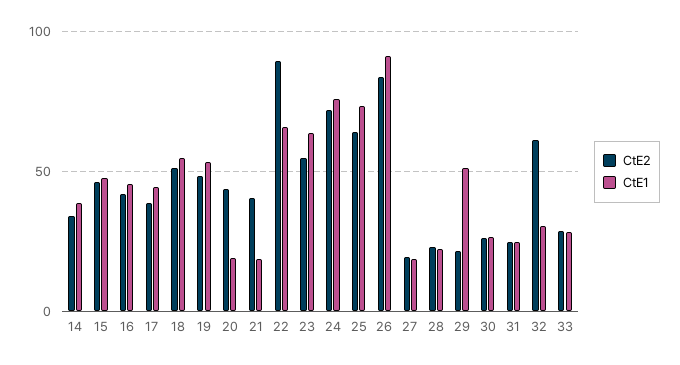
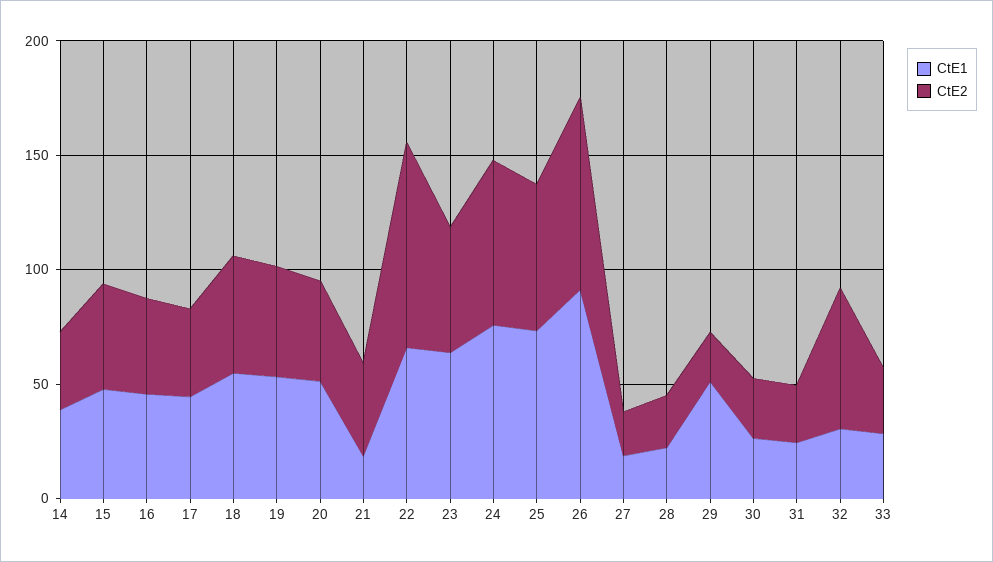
  {
    "CtE2": {
      "14": 35,
      "15": 45,
      "16": 40,
      "17": 40,
      "18": 50,
      "19": 50,
      "20": 45,
      "21": 40,
      "22": 90,
      "23": 55,
      "24": 70,
      "25": 65,
      "26": 85,
      "27": 20,
      "28": 25,
      "29": 20,
      "30": 25,
      "31": 25,
      "32": 60,
      "33": 30
    },
    "CtE1": {
      "14": 40,
      "15": 50,
      "16": 45,
      "17": 45,
      "18": 55,
      "19": 55,
-     "20": 20,
+     "20": 50,
      "21": 20,
      "22": 65,
      "23": 65,
      "24": 75,
      "25": 75,
      "26": 90,
      "27": 20,
      "28": 20,
      "29": 50,
      "30": 25,
      "31": 25,
      "32": 30,
      "33": 30
    }
  }

